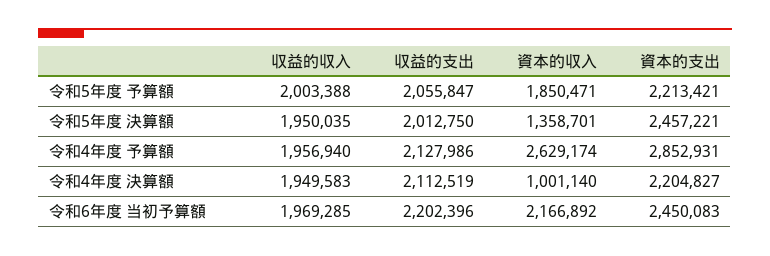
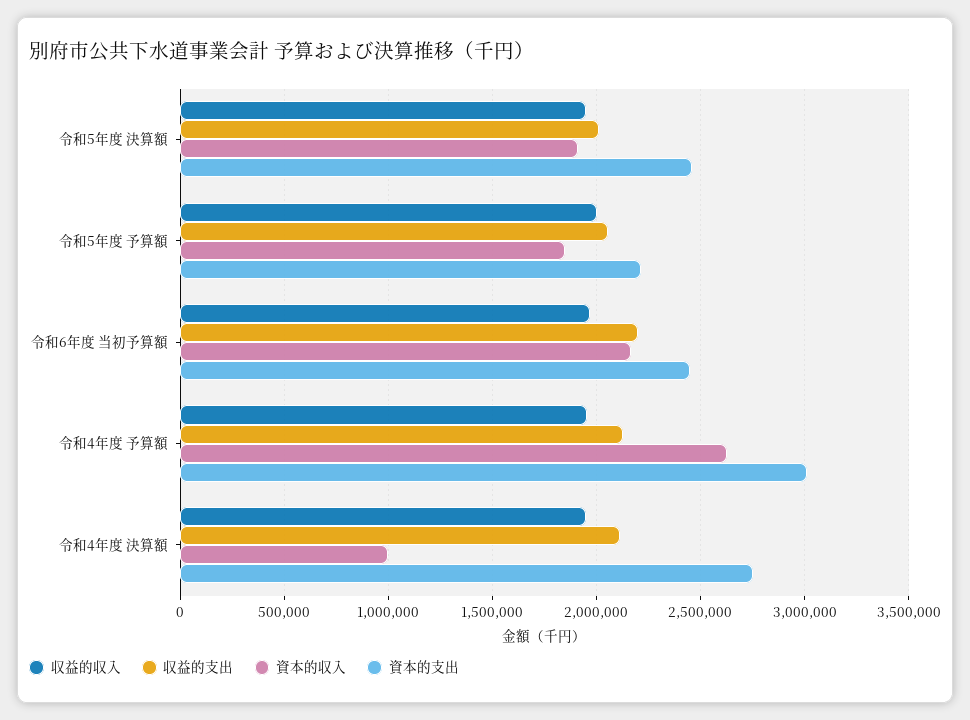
  {
    "収益的収入": {
      "令和5年度 予算額": 2003388,
      "令和5年度 決算額": 1950035,
      "令和4年度 予算額": 1956940,
      "令和4年度 決算額": 1949583,
      "令和6年度 当初予算額": 1969285
    },
    "収益的支出": {
      "令和5年度 予算額": 2055847,
      "令和5年度 決算額": 2012750,
      "令和4年度 予算額": 2127986,
      "令和4年度 決算額": 2112519,
      "令和6年度 当初予算額": 2202396
    },
    "資本的収入": {
      "令和5年度 予算額": 1850471,
-     "令和5年度 決算額": 1358701,
+     "令和5年度 決算額": 1900000,
      "令和4年度 予算額": 2629174,
      "令和4年度 決算額": 1001140,
      "令和6年度 当初予算額": 2166892
    },
    "資本的支出": {
      "令和5年度 予算額": 2213421,
      "令和5年度 決算額": 2457221,
-     "令和4年度 予算額": 2852931,
+     "令和4年度 予算額": 3000000,
-     "令和4年度 決算額": 2204827,
+     "令和4年度 決算額": 2750000,
      "令和6年度 当初予算額": 2450083
    }
  }

